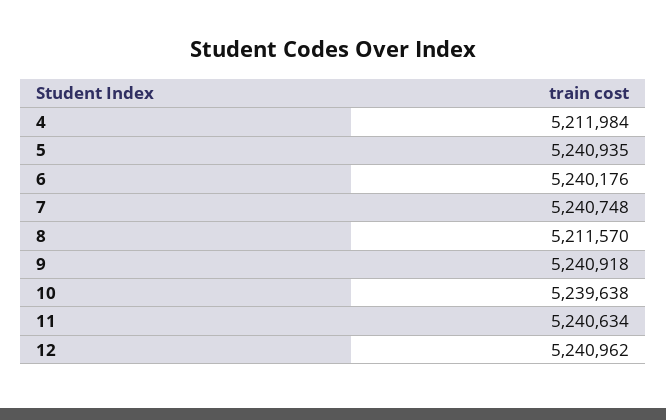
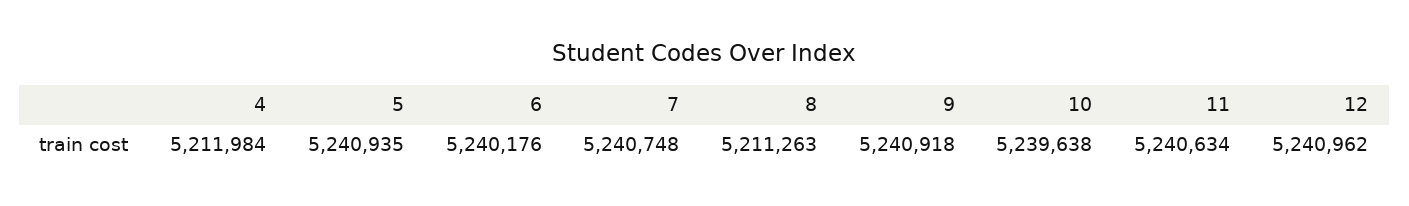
  {
    "4": 5211984,
    "5": 5240935,
    "6": 5240176,
    "7": 5240748,
-   "8": 5211570,
+   "8": 5211263,
    "9": 5240918,
    "10": 5239638,
    "11": 5240634,
    "12": 5240962
  }

